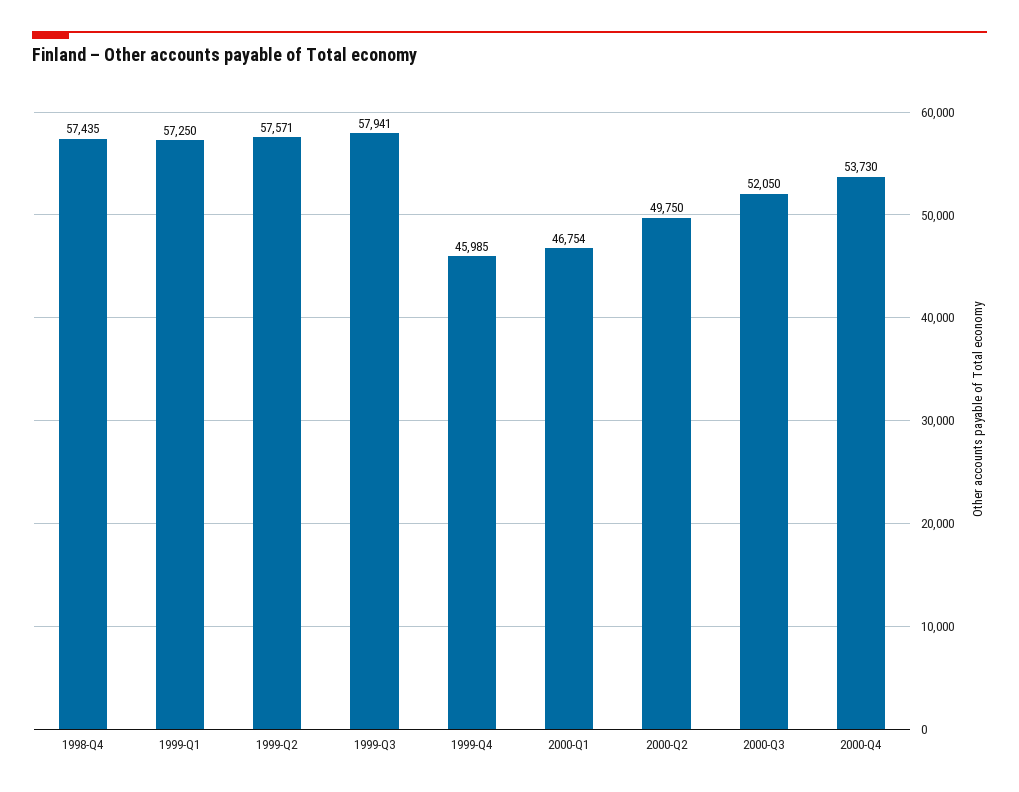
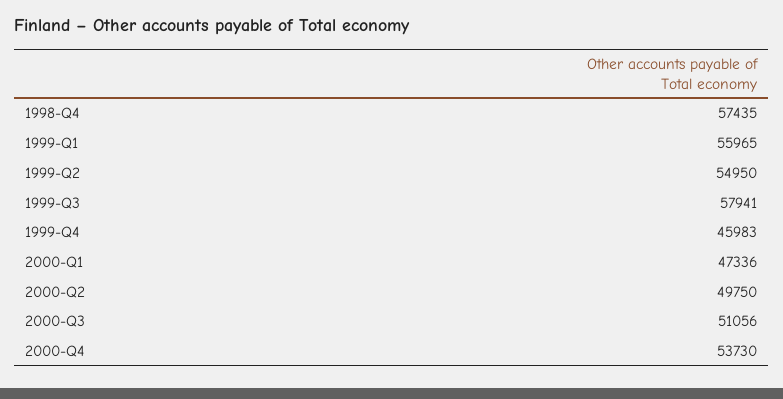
  {
    "1998-Q4": 57435,
-   "1999-Q1": 57250,
+   "1999-Q1": 55965,
-   "1999-Q2": 57571,
+   "1999-Q2": 54950,
    "1999-Q3": 57941,
-   "1999-Q4": 45985,
+   "1999-Q4": 45983,
-   "2000-Q1": 46754,
+   "2000-Q1": 47336,
    "2000-Q2": 49750,
-   "2000-Q3": 52050,
+   "2000-Q3": 51056,
    "2000-Q4": 53730
  }

